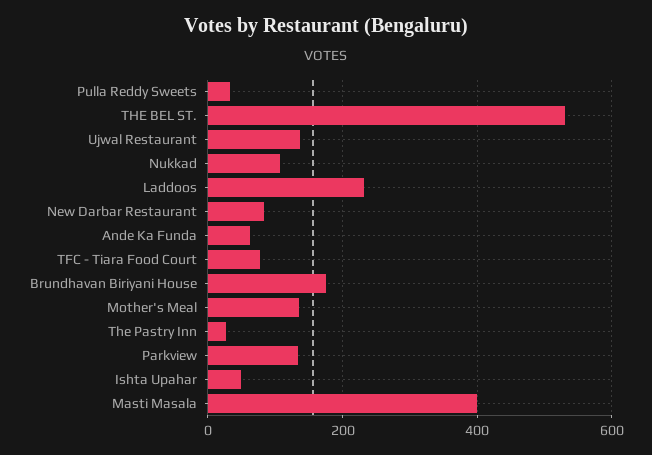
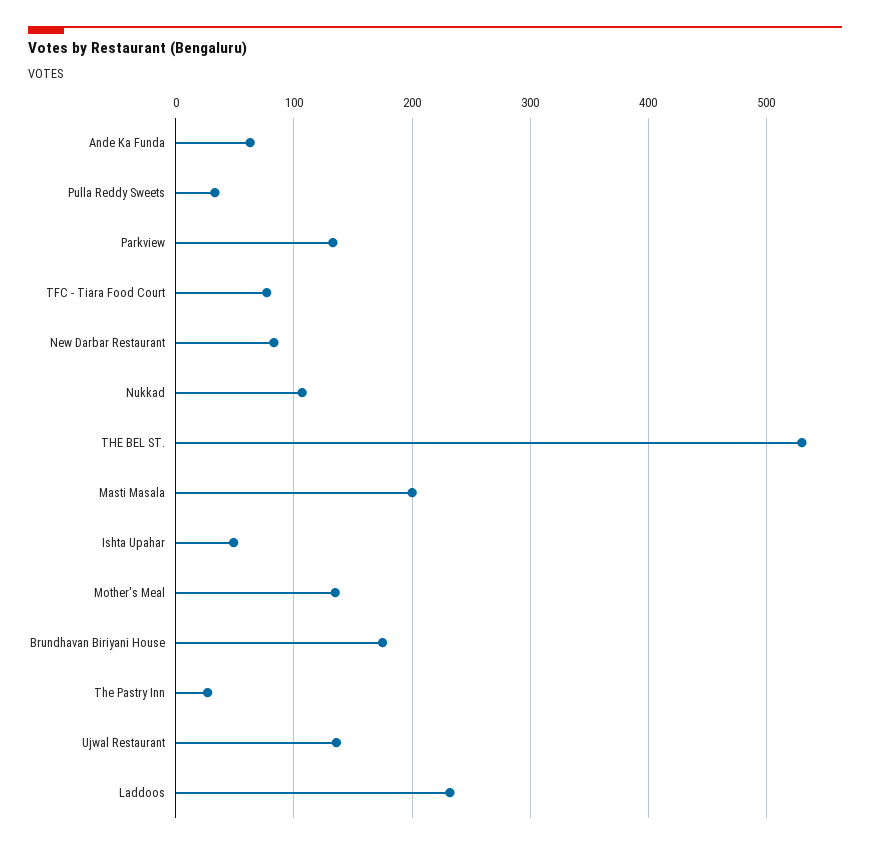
  {
    "Pulla Reddy Sweets": 30,
    "THE BEL ST.": 530,
    "Ujwal Restaurant": 140,
    "Nukkad": 110,
    "Laddoos": 230,
    "New Darbar Restaurant": 80,
    "Ande Ka Funda": 60,
    "TFC - Tiara Food Court": 80,
    "Brundhavan Biriyani House": 180,
    "Mother's Meal": 140,
    "The Pastry Inn": 30,
    "Parkview": 130,
    "Ishta Upahar": 50,
-   "Masti Masala": 400
+   "Masti Masala": 200
  }

